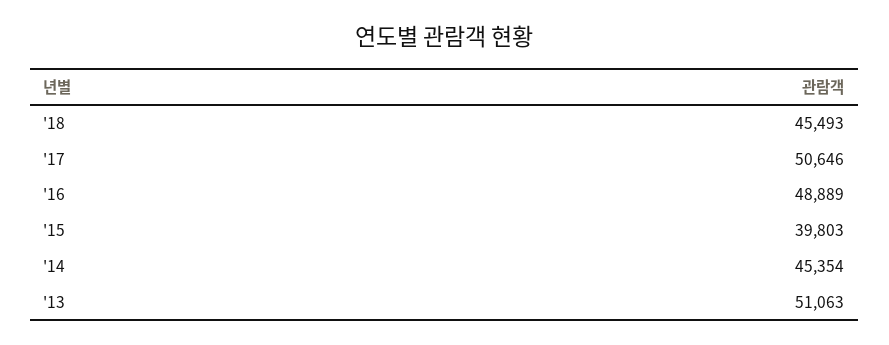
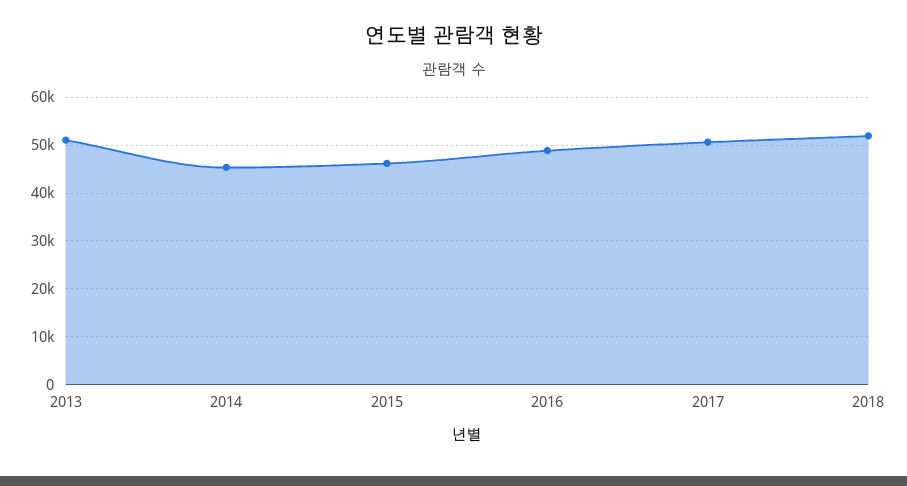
  {
-   "'18": 45493,
+   "'18": 52000,
    "'17": 50646,
    "'16": 48889,
-   "'15": 39803,
+   "'15": 46000,
    "'14": 45354,
    "'13": 51063
  }

